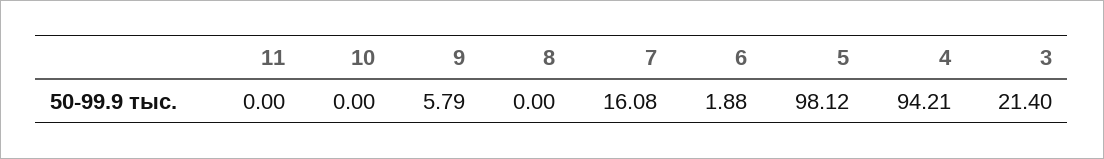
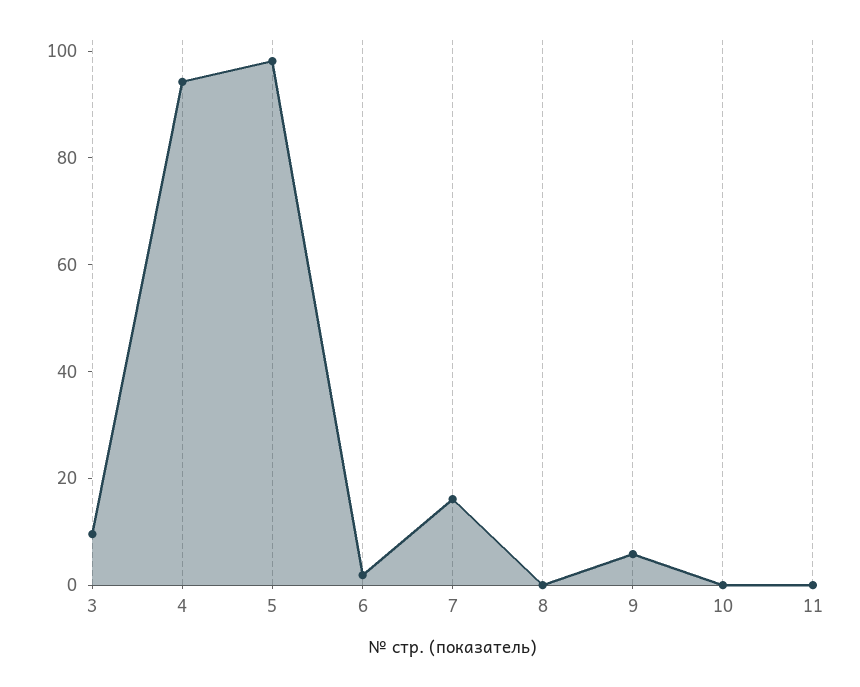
  {
    "11": 0,
    "10": 0,
    "9": 5.79,
    "8": 0,
    "7": 16.08,
    "6": 1.88,
    "5": 98.12,
    "4": 94.21,
-   "3": 21.4
+   "3": 10
  }

